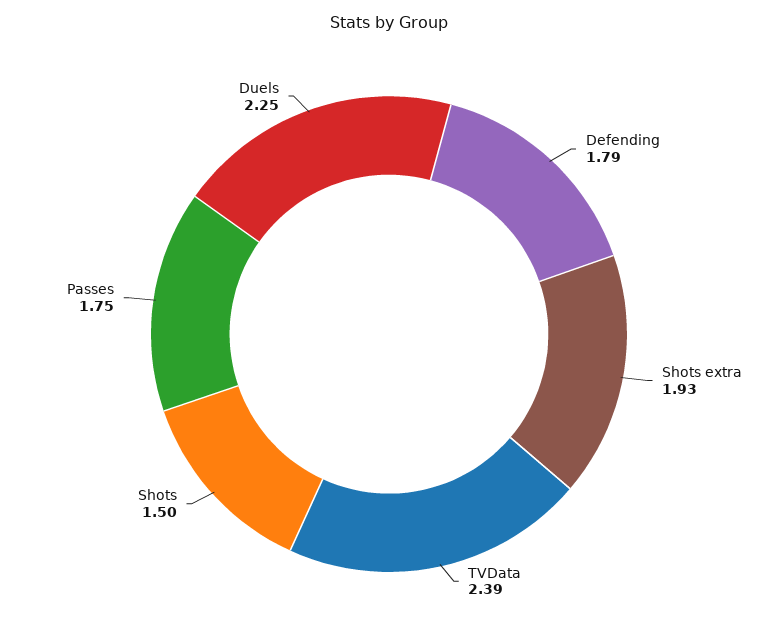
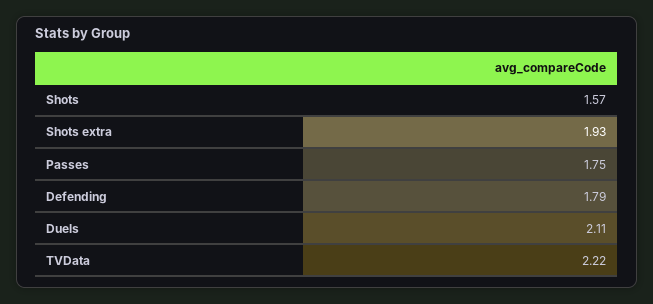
  {
    "Defending": 1.79,
    "Shots extra": 1.93,
-   "TVData": 2.39,
+   "TVData": 2.22,
-   "Shots": 1.5,
+   "Shots": 1.57,
    "Passes": 1.75,
-   "Duels": 2.25
+   "Duels": 2.11
  }

